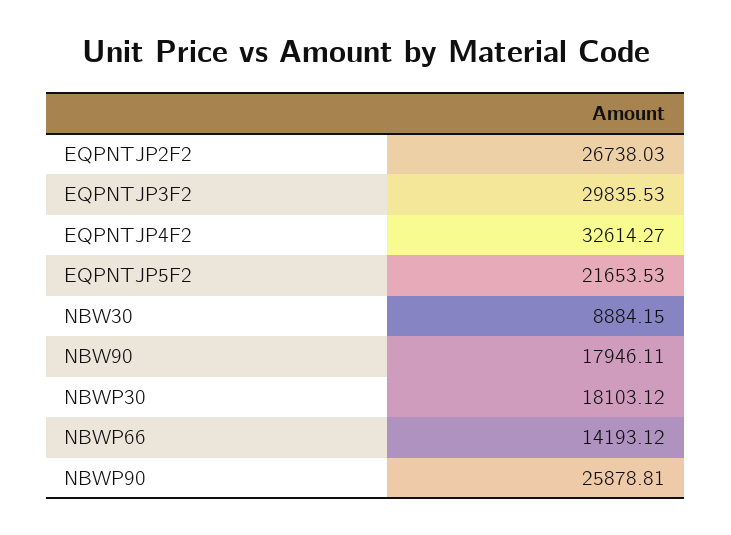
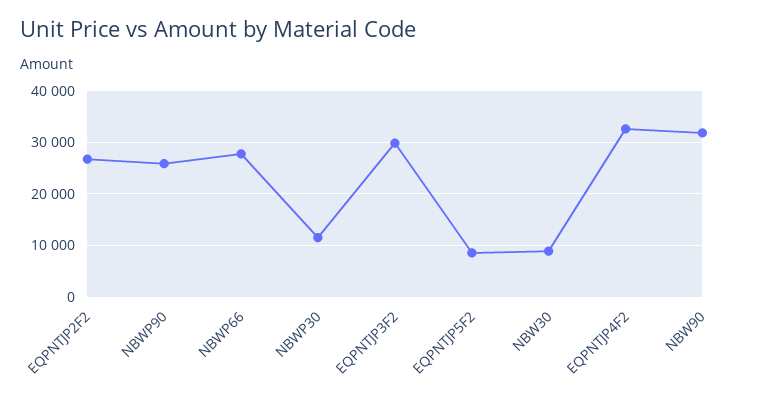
  {
    "EQPNTJP2F2": 26738.03,
    "EQPNTJP3F2": 29835.53,
    "EQPNTJP4F2": 32614.27,
-   "EQPNTJP5F2": 21653.53,
+   "EQPNTJP5F2": 8000,
    "NBW30": 8884.15,
-   "NBW90": 17946.11,
+   "NBW90": 32000,
-   "NBWP30": 18103.12,
+   "NBWP30": 12000,
-   "NBWP66": 14193.12,
+   "NBWP66": 28000,
    "NBWP90": 25878.81
  }

